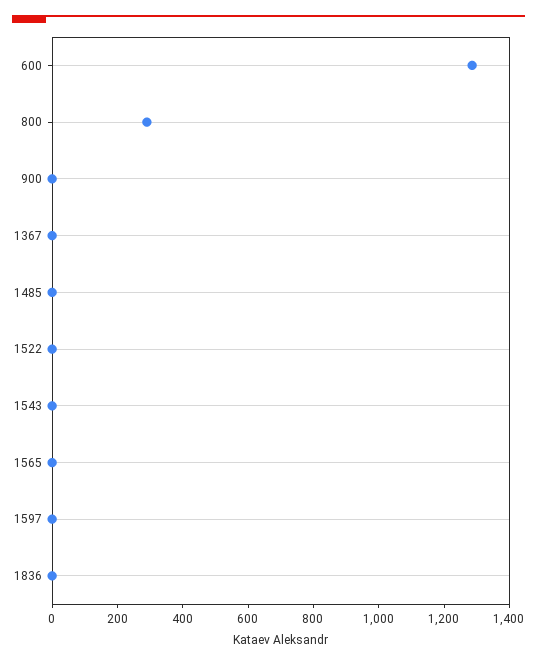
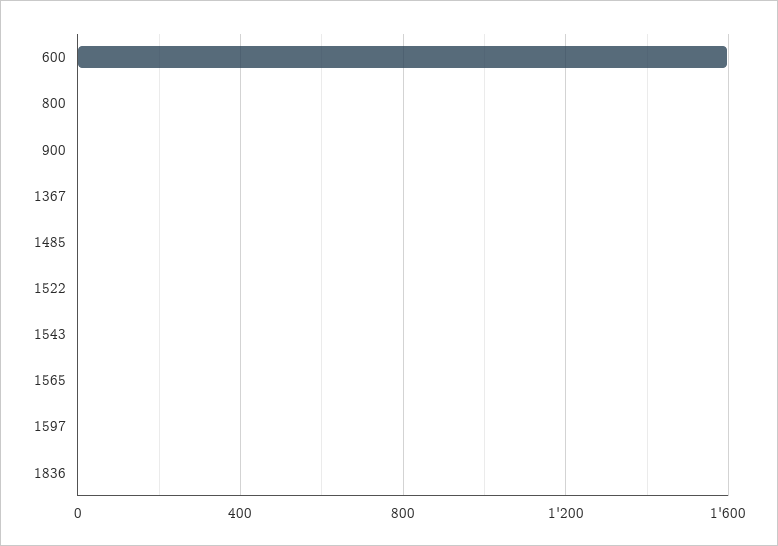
  {
-   "600": 1300,
+   "600": 1600,
-   "800": 300,
+   "800": 0,
    "900": 0,
    "1367": 0,
    "1485": 0,
    "1522": 0,
    "1543": 0,
    "1565": 0,
    "1597": 0,
    "1836": 0
  }

